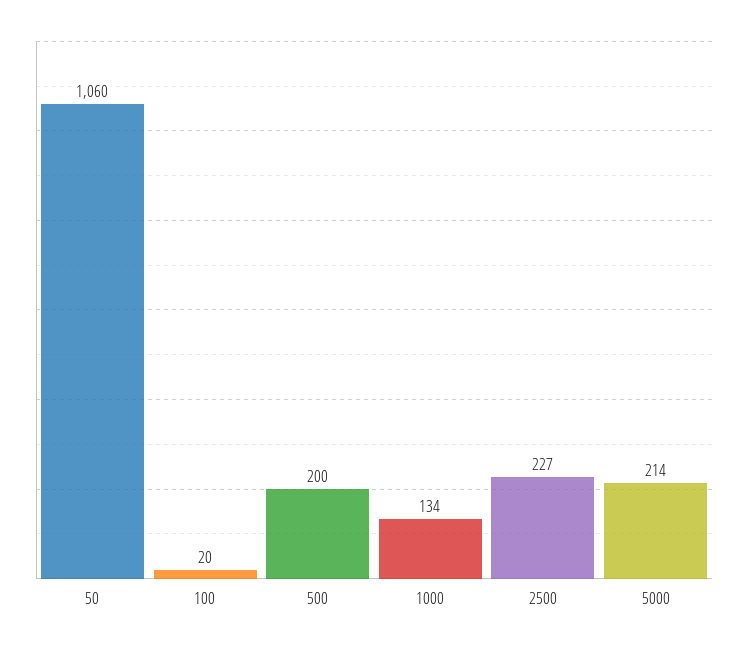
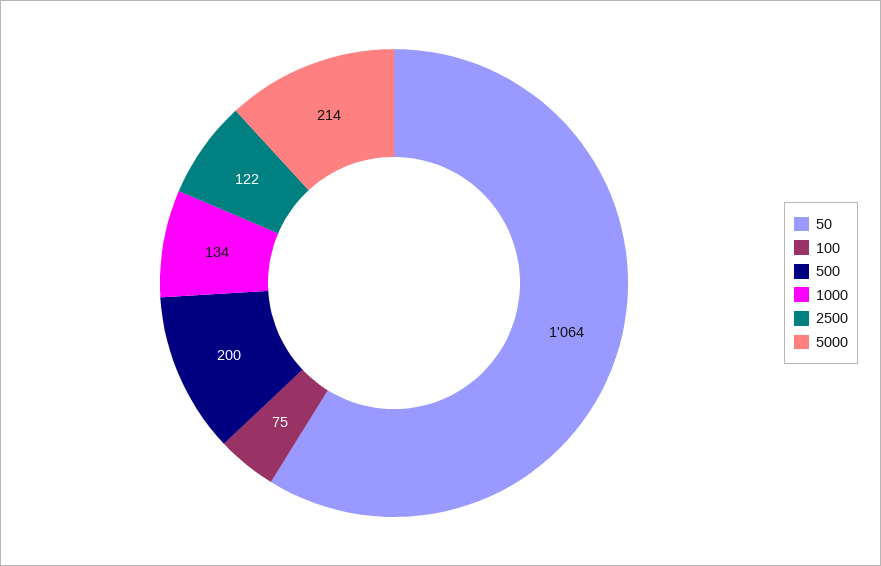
  {
-   "50": 1060,
+   "50": 1064,
-   "100": 20,
+   "100": 75,
    "500": 200,
    "1000": 134,
-   "2500": 227,
+   "2500": 122,
    "5000": 214
  }

